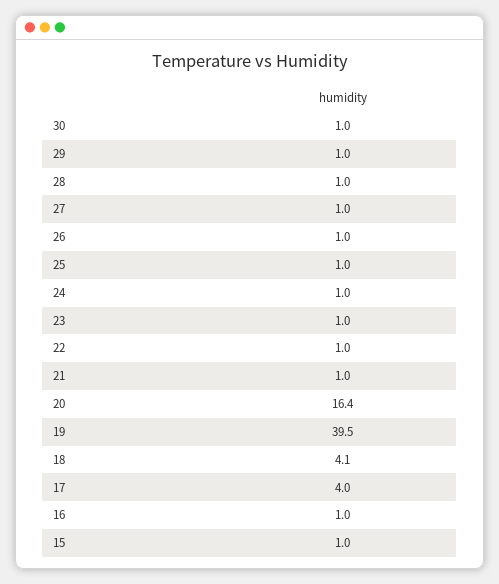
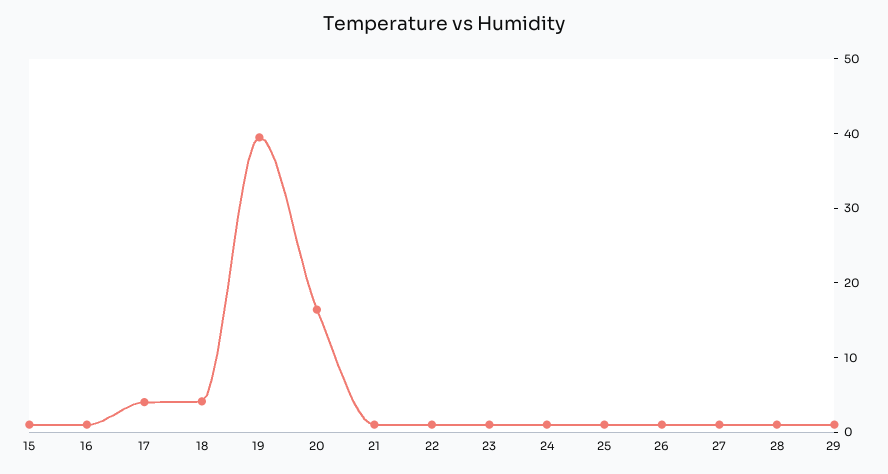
  {
-   "30": 1,
    "29": 1,
    "28": 1,
    "27": 1,
    "26": 1,
    "25": 1,
    "24": 1,
    "23": 1,
    "22": 1,
    "21": 1,
    "20": 16.4,
    "19": 39.5,
    "18": 4.1,
    "17": 4,
    "16": 1,
    "15": 1
  }

